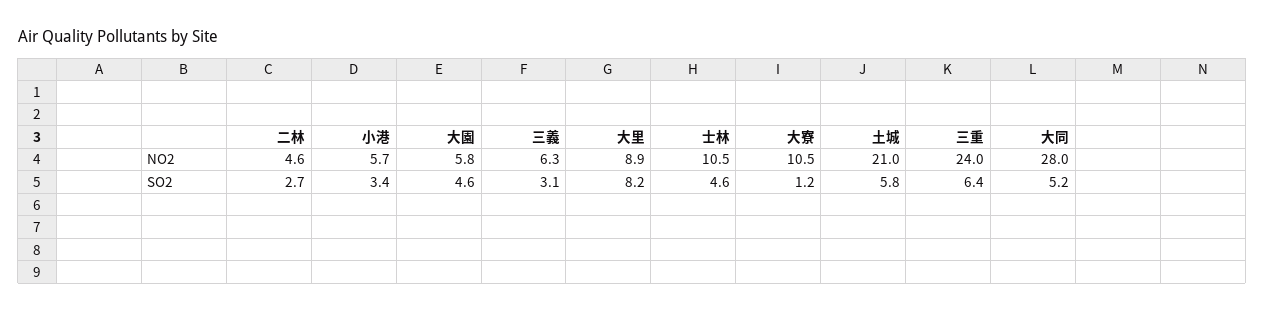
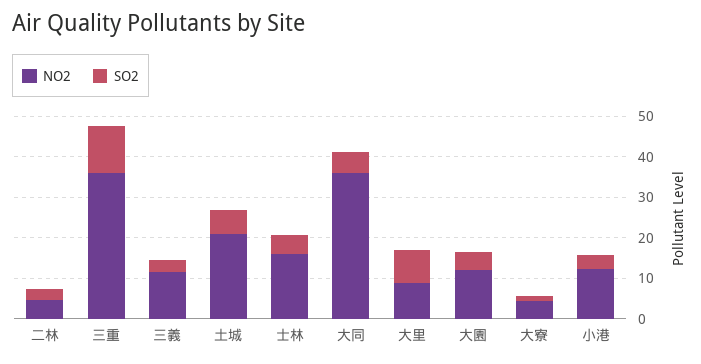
  {
    "NO2": {
      "二林": 4.6,
-     "小港": 5.7,
+     "小港": 12,
-     "大園": 5.8,
+     "大園": 12,
-     "三義": 6.3,
+     "三義": 12,
      "大里": 8.9,
-     "士林": 10.5,
+     "士林": 16,
-     "大寮": 10.5,
+     "大寮": 4,
      "土城": 21,
-     "三重": 24,
+     "三重": 36,
-     "大同": 28
+     "大同": 36
    },
    "SO2": {
      "二林": 2.7,
      "小港": 3.4,
      "大園": 4.6,
      "三義": 3.1,
      "大里": 8.2,
      "士林": 4.6,
      "大寮": 1.2,
      "土城": 5.8,
-     "三重": 6.4,
+     "三重": 12,
      "大同": 5.2
    }
  }

